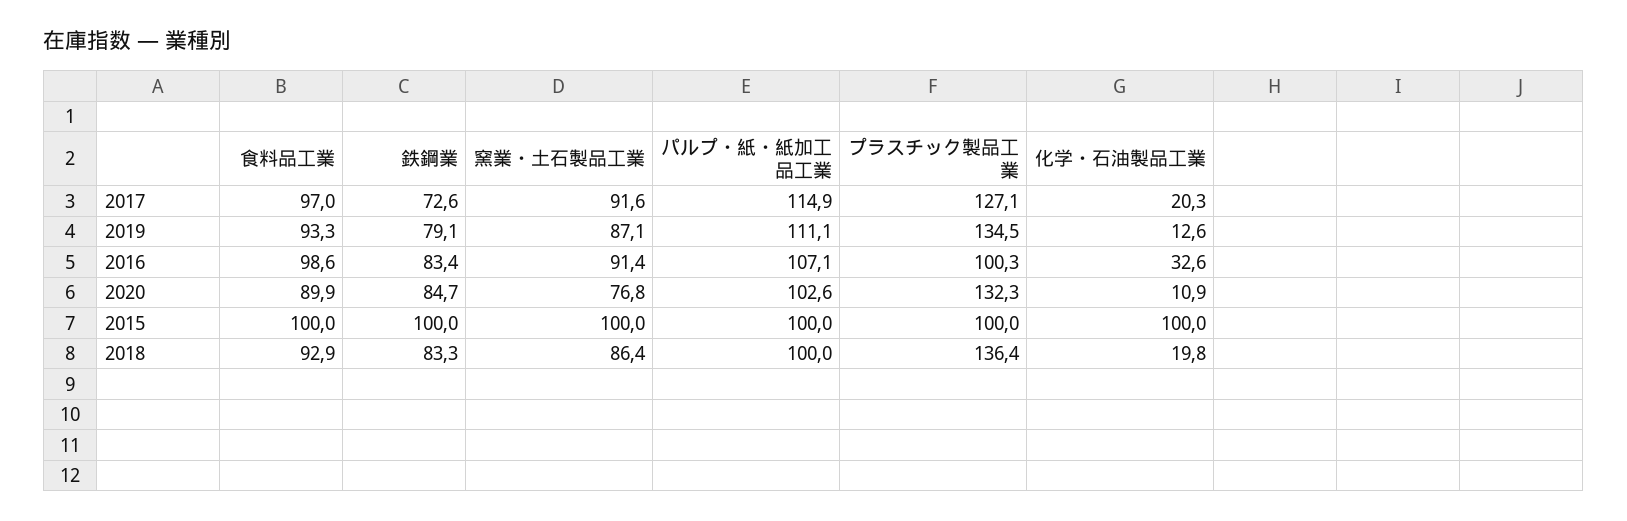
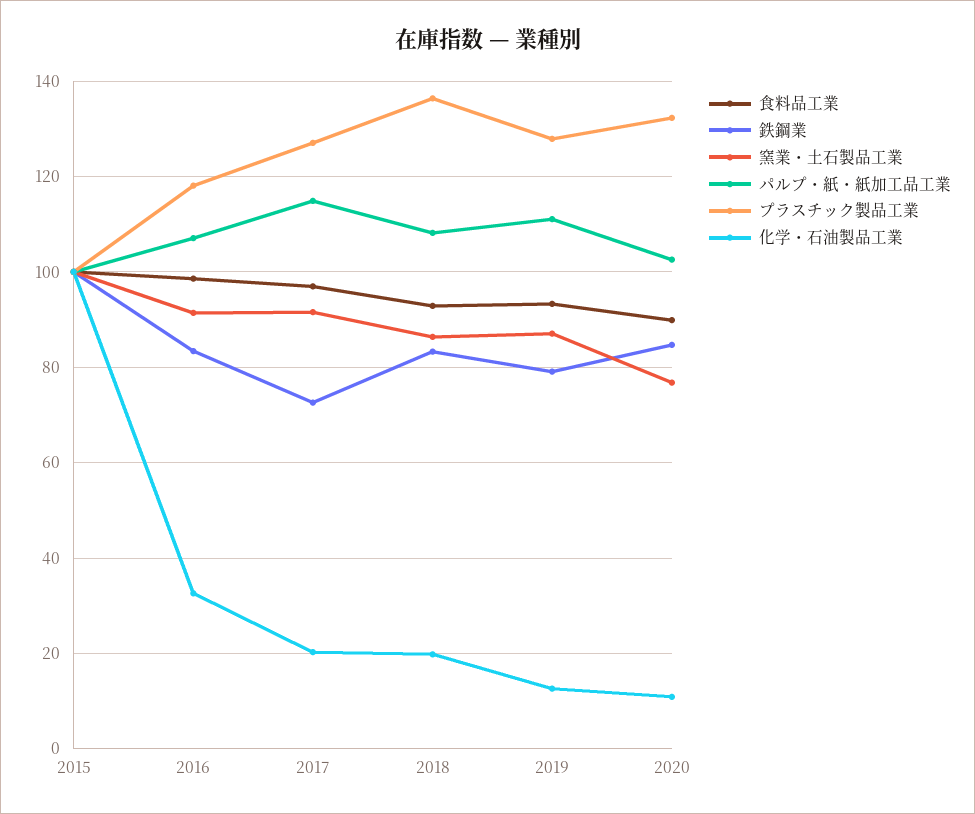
  {
    "食料品工業": {
      "2017": 97,
      "2019": 93.3,
      "2016": 98.6,
      "2020": 89.9,
      "2015": 100,
      "2018": 92.9
    },
    "鉄鋼業": {
      "2017": 72.6,
      "2019": 79.1,
      "2016": 83.4,
      "2020": 84.7,
      "2015": 100,
      "2018": 83.3
    },
    "窯業・土石製品工業": {
      "2017": 91.6,
      "2019": 87.1,
      "2016": 91.4,
      "2020": 76.8,
      "2015": 100,
      "2018": 86.4
    },
    "パルプ・紙・紙加工品工業": {
      "2017": 114.9,
      "2019": 111.1,
      "2016": 107.1,
      "2020": 102.6,
      "2015": 100,
-     "2018": 100
+     "2018": 108
    },
    "プラスチック製品工業": {
      "2017": 127.1,
-     "2019": 134.5,
+     "2019": 128,
-     "2016": 100.3,
+     "2016": 118,
      "2020": 132.3,
      "2015": 100,
      "2018": 136.4
    },
    "化学・石油製品工業": {
      "2017": 20.3,
      "2019": 12.6,
      "2016": 32.6,
      "2020": 10.9,
      "2015": 100,
      "2018": 19.8
    }
  }

